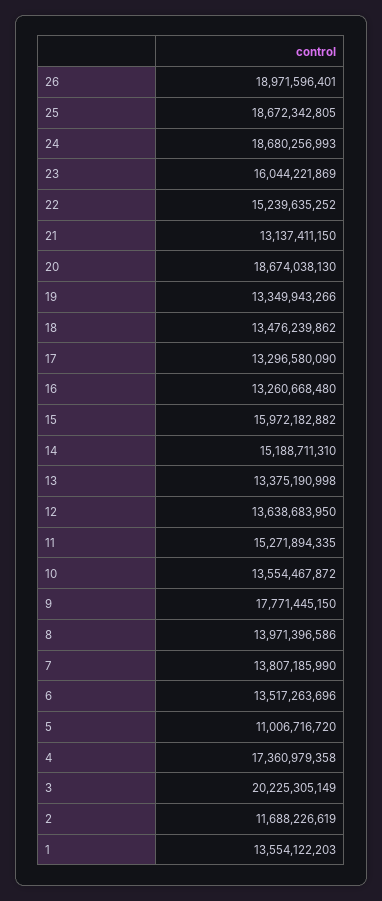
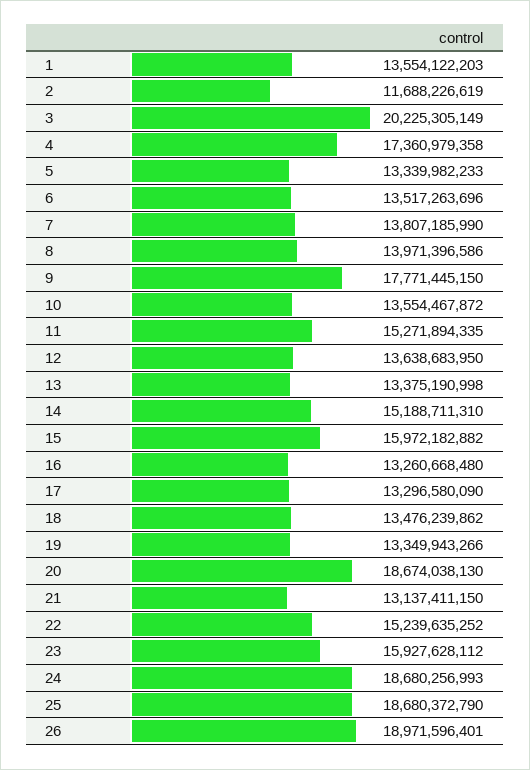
  {
    "26": 18971596401,
-   "25": 18672342805,
+   "25": 18680372790,
    "24": 18680256993,
-   "23": 16044221869,
+   "23": 15927628112,
    "22": 15239635252,
    "21": 13137411150,
    "20": 18674038130,
    "19": 13349943266,
    "18": 13476239862,
    "17": 13296580090,
    "16": 13260668480,
    "15": 15972182882,
    "14": 15188711310,
    "13": 13375190998,
    "12": 13638683950,
    "11": 15271894335,
    "10": 13554467872,
    "9": 17771445150,
    "8": 13971396586,
    "7": 13807185990,
    "6": 13517263696,
-   "5": 11006716720,
+   "5": 13339982233,
    "4": 17360979358,
    "3": 20225305149,
    "2": 11688226619,
    "1": 13554122203
  }

